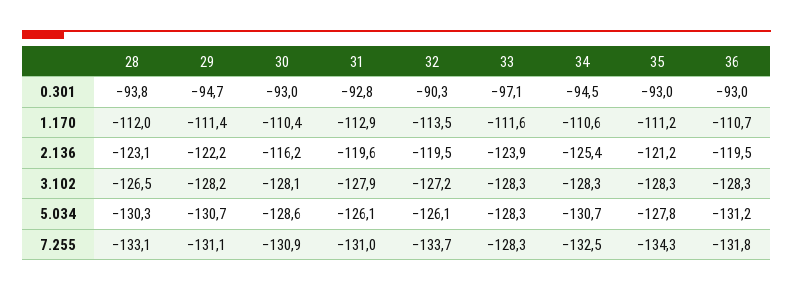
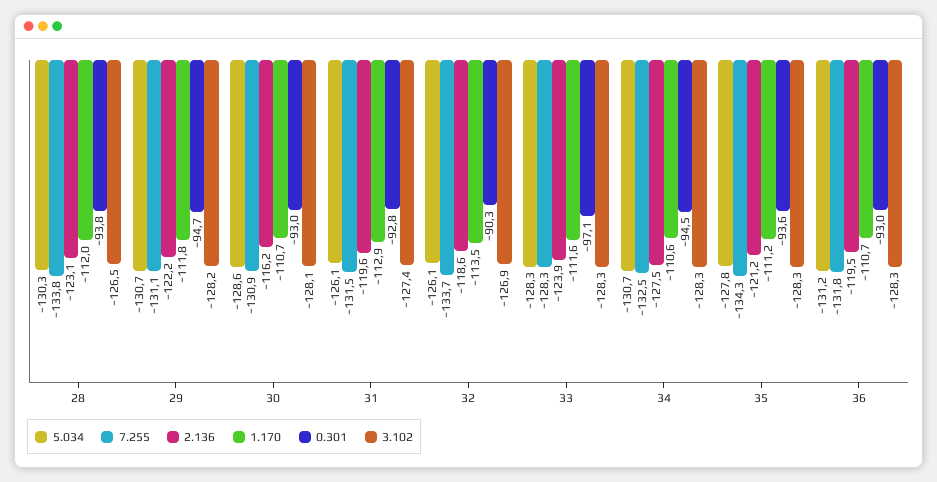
  {
    "0.301": {
      "28": -93.8,
      "29": -94.7,
      "30": -93,
      "31": -92.8,
      "32": -90.3,
      "33": -97.1,
      "34": -94.5,
-     "35": -93,
+     "35": -93.6,
      "36": -93
    },
    "1.170": {
      "28": -112,
-     "29": -111.4,
+     "29": -111.8,
-     "30": -110.4,
+     "30": -110.7,
      "31": -112.9,
      "32": -113.5,
      "33": -111.6,
      "34": -110.6,
      "35": -111.2,
      "36": -110.7
    },
    "2.136": {
      "28": -123.1,
      "29": -122.2,
      "30": -116.2,
      "31": -119.6,
-     "32": -119.5,
+     "32": -118.6,
      "33": -123.9,
-     "34": -125.4,
+     "34": -127.5,
      "35": -121.2,
      "36": -119.5
    },
    "3.102": {
      "28": -126.5,
      "29": -128.2,
      "30": -128.1,
-     "31": -127.9,
+     "31": -127.4,
-     "32": -127.2,
+     "32": -126.9,
      "33": -128.3,
      "34": -128.3,
      "35": -128.3,
      "36": -128.3
    },
    "5.034": {
      "28": -130.3,
      "29": -130.7,
      "30": -128.6,
      "31": -126.1,
      "32": -126.1,
      "33": -128.3,
      "34": -130.7,
      "35": -127.8,
      "36": -131.2
    },
    "7.255": {
-     "28": -133.1,
+     "28": -133.8,
      "29": -131.1,
      "30": -130.9,
-     "31": -131,
+     "31": -131.5,
      "32": -133.7,
      "33": -128.3,
      "34": -132.5,
      "35": -134.3,
      "36": -131.8
    }
  }

